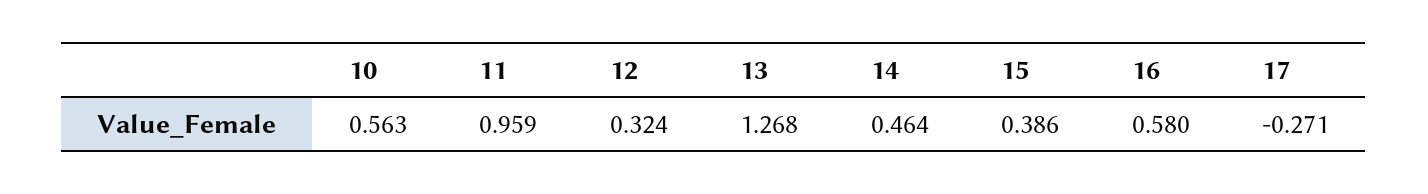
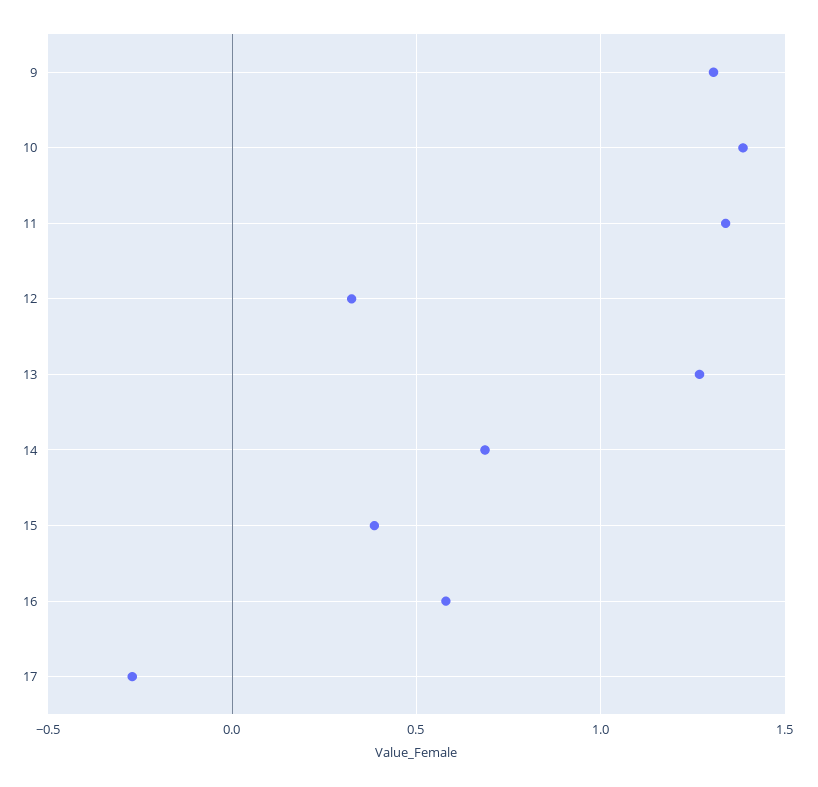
  {
-   "10": 0.563,
+   "10": 1.4,
-   "11": 0.959,
+   "11": 1.35,
    "12": 0.324,
    "13": 1.268,
-   "14": 0.464,
+   "14": 0.7,
    "15": 0.386,
    "16": 0.58,
-   "17": -0.271
+   "17": -0.271,
+   "9": 1.3
  }

